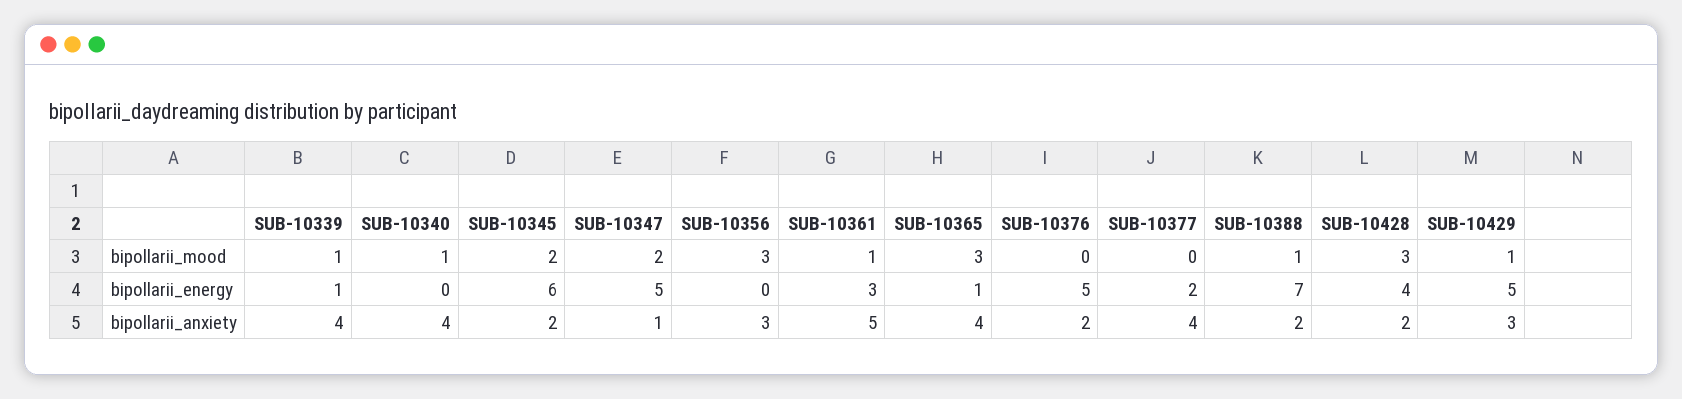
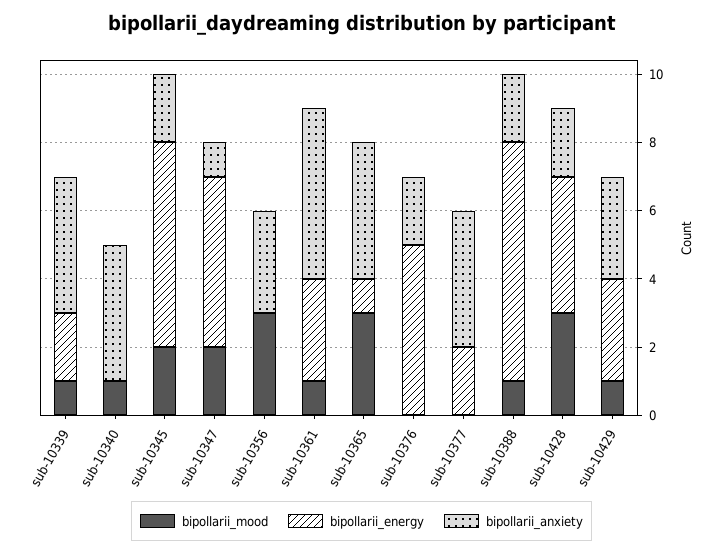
  {
    "bipollarii_mood": {
      "SUB-10339": 1,
      "SUB-10340": 1,
      "SUB-10345": 2,
      "SUB-10347": 2,
      "SUB-10356": 3,
      "SUB-10361": 1,
      "SUB-10365": 3,
      "SUB-10376": 0,
      "SUB-10377": 0,
      "SUB-10388": 1,
      "SUB-10428": 3,
      "SUB-10429": 1
    },
    "bipollarii_energy": {
-     "SUB-10339": 1,
+     "SUB-10339": 2,
      "SUB-10340": 0,
      "SUB-10345": 6,
      "SUB-10347": 5,
      "SUB-10356": 0,
      "SUB-10361": 3,
      "SUB-10365": 1,
      "SUB-10376": 5,
      "SUB-10377": 2,
      "SUB-10388": 7,
      "SUB-10428": 4,
-     "SUB-10429": 5
+     "SUB-10429": 3
    },
    "bipollarii_anxiety": {
      "SUB-10339": 4,
      "SUB-10340": 4,
      "SUB-10345": 2,
      "SUB-10347": 1,
      "SUB-10356": 3,
      "SUB-10361": 5,
      "SUB-10365": 4,
      "SUB-10376": 2,
      "SUB-10377": 4,
      "SUB-10388": 2,
      "SUB-10428": 2,
      "SUB-10429": 3
    }
  }

